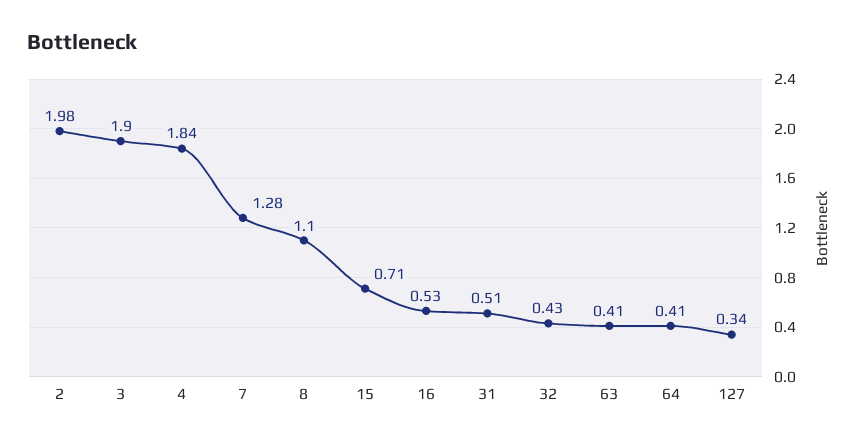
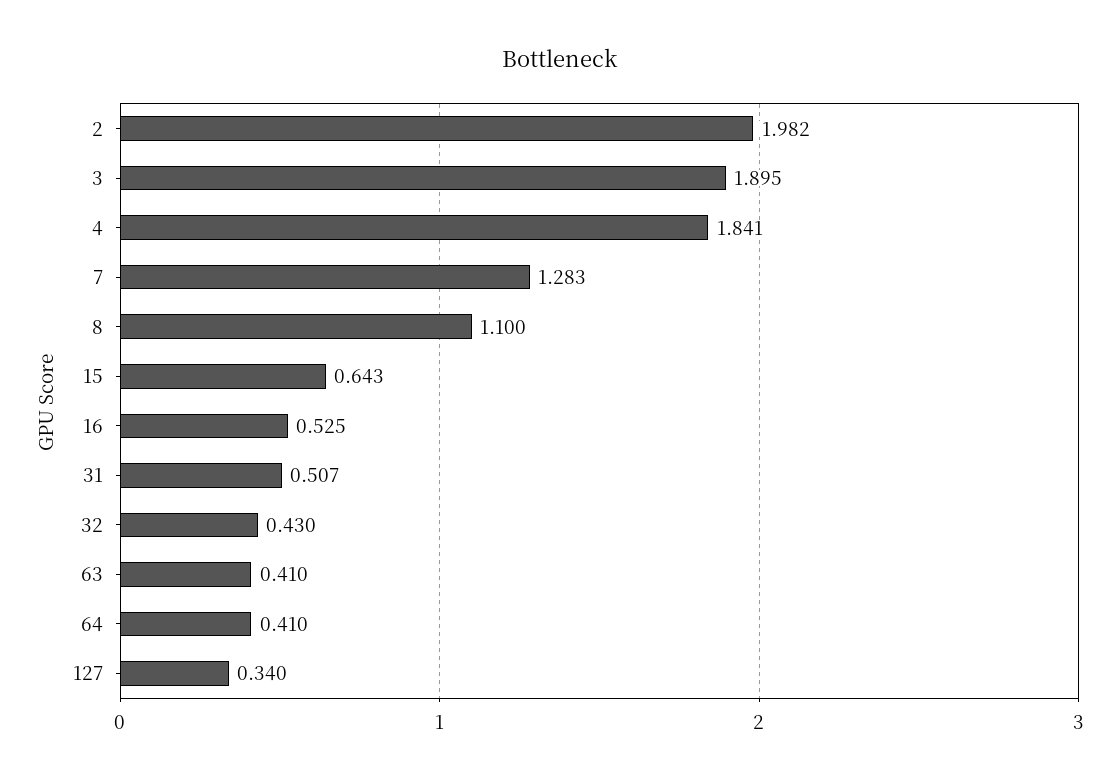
  {
    "2": 1.982,
    "3": 1.895,
    "4": 1.841,
    "7": 1.283,
    "8": 1.1,
-   "15": 0.71,
+   "15": 0.643,
    "16": 0.525,
    "31": 0.507,
    "32": 0.43,
    "63": 0.41,
    "64": 0.41,
    "127": 0.34
  }

